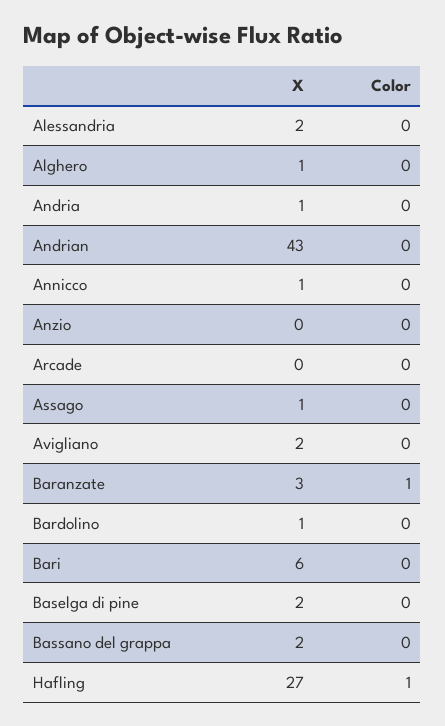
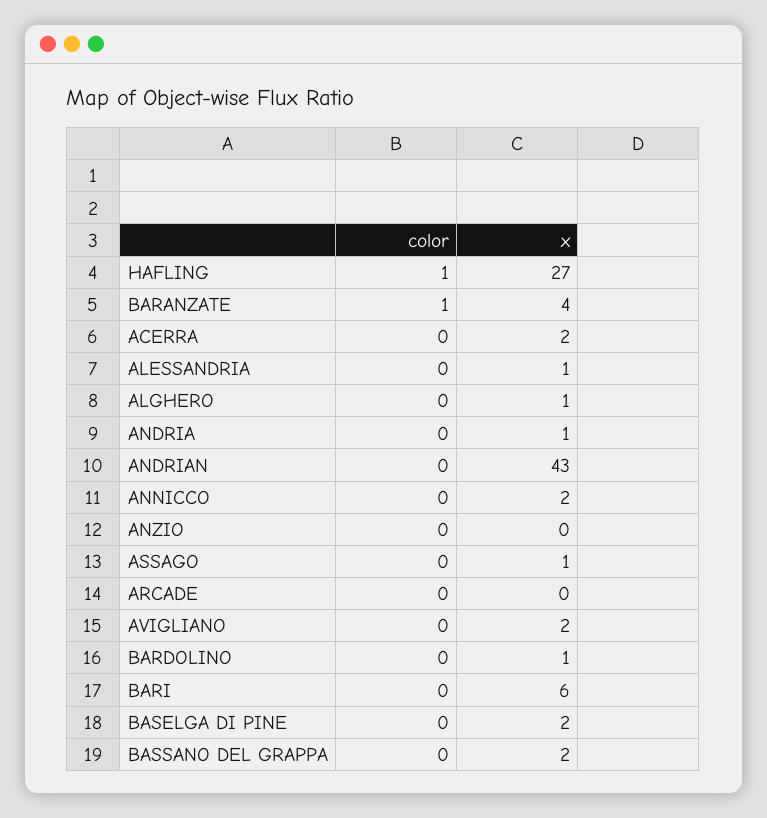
  {
    "X": {
-     "Alessandria": 2,
+     "Alessandria": 1,
      "Alghero": 1,
      "Andria": 1,
      "Andrian": 43,
-     "Annicco": 1,
+     "Annicco": 2,
      "Anzio": 0,
      "Arcade": 0,
      "Assago": 1,
      "Avigliano": 2,
-     "Baranzate": 3,
+     "Baranzate": 4,
      "Bardolino": 1,
      "Bari": 6,
      "Baselga di pine": 2,
      "Bassano del grappa": 2,
-     "Hafling": 27
+     "Hafling": 27,
+     "ACERRA": 2
    },
    "Color": {
      "Alessandria": 0,
      "Alghero": 0,
      "Andria": 0,
      "Andrian": 0,
      "Annicco": 0,
      "Anzio": 0,
      "Arcade": 0,
      "Assago": 0,
      "Avigliano": 0,
      "Baranzate": 1,
      "Bardolino": 0,
      "Bari": 0,
      "Baselga di pine": 0,
      "Bassano del grappa": 0,
-     "Hafling": 1
+     "Hafling": 1,
+     "ACERRA": 0
    }
  }

